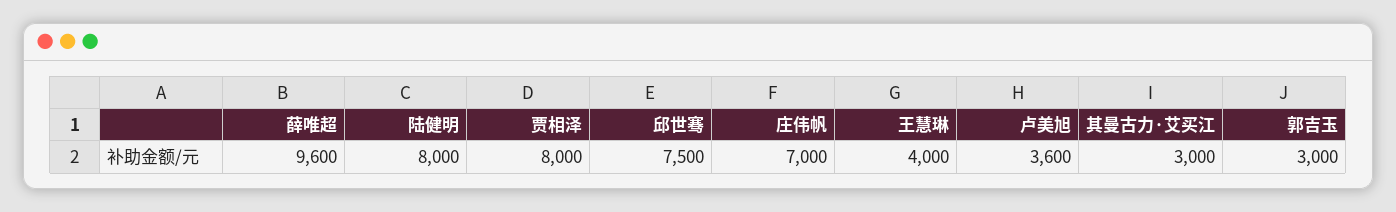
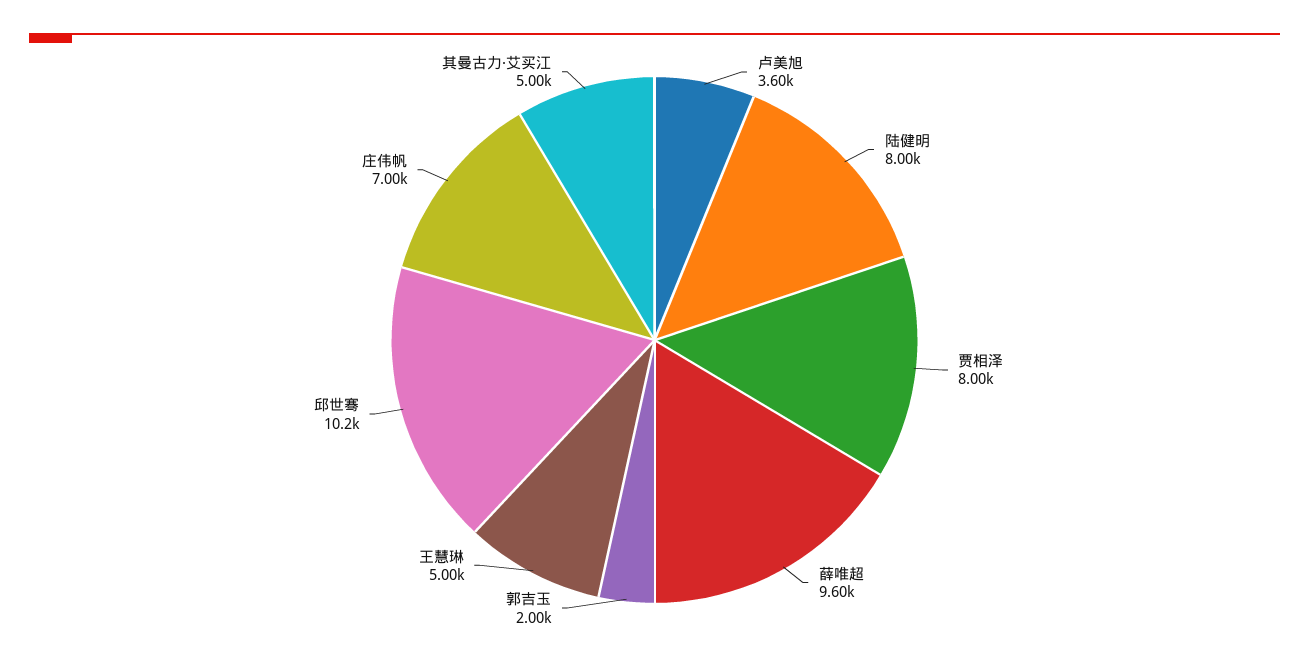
  {
    "薛唯超": 9600,
    "陆健明": 8000,
    "贾相泽": 8000,
-   "邱世骞": 7500,
+   "邱世骞": 10200,
    "庄伟帆": 7000,
-   "王慧琳": 4000,
+   "王慧琳": 5000,
    "卢美旭": 3600,
-   "其曼古力·艾买江": 3000,
+   "其曼古力·艾买江": 5000,
-   "郭吉玉": 3000
+   "郭吉玉": 2000
  }

